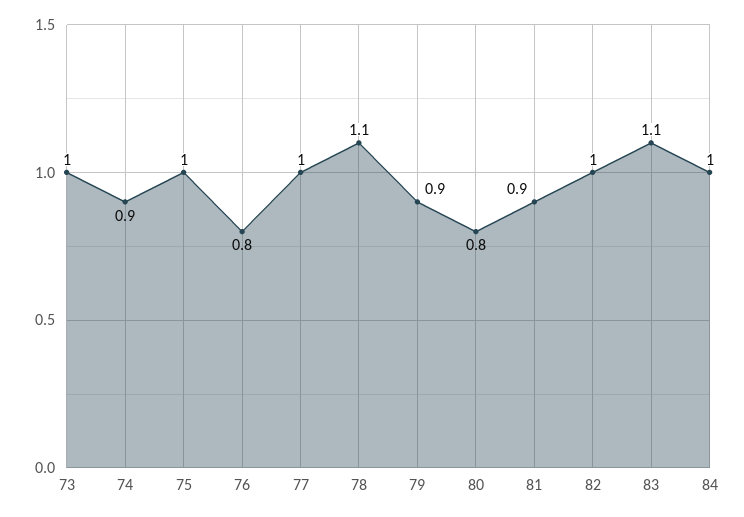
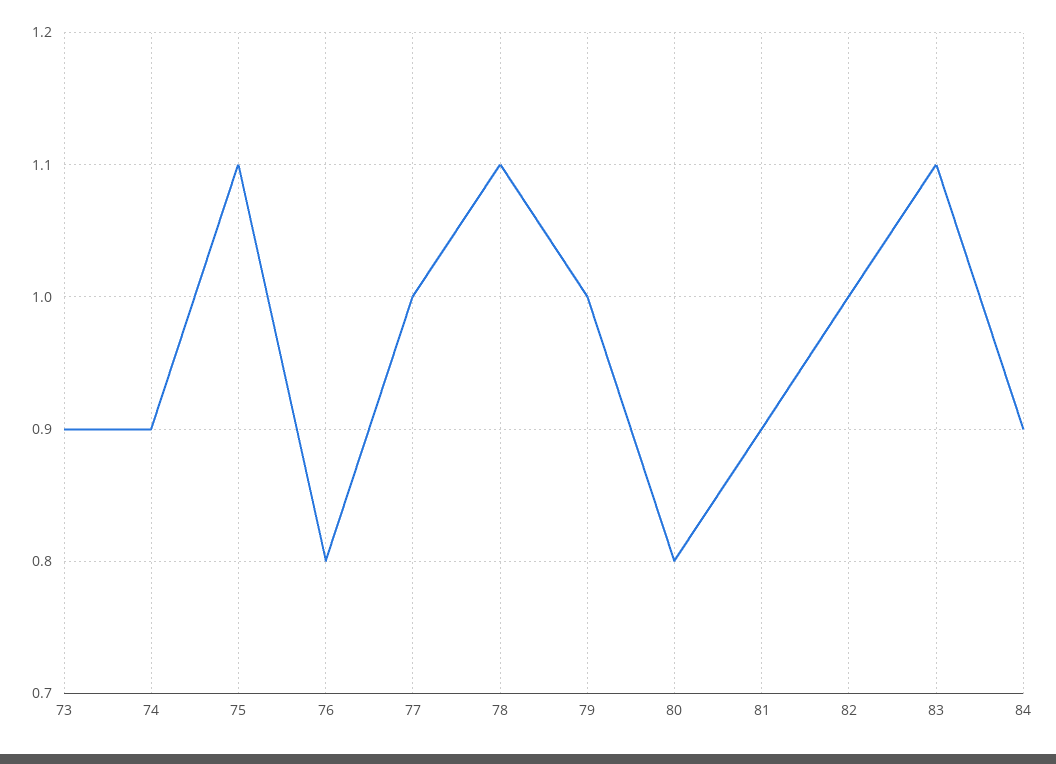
  {
-   "73": 1,
+   "73": 0.9,
    "74": 0.9,
-   "75": 1,
+   "75": 1.1,
    "76": 0.8,
    "77": 1,
    "78": 1.1,
-   "79": 0.9,
+   "79": 1,
    "80": 0.8,
    "81": 0.9,
    "82": 1,
    "83": 1.1,
-   "84": 1
+   "84": 0.9
  }

